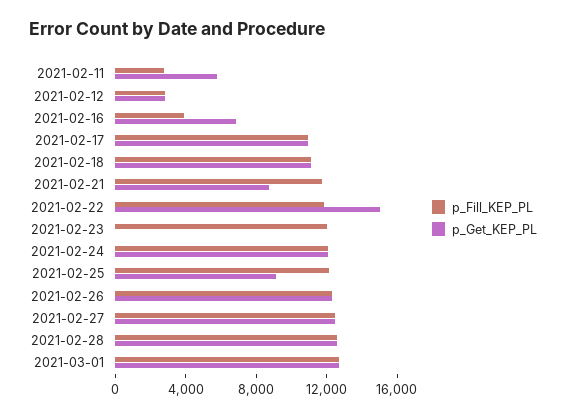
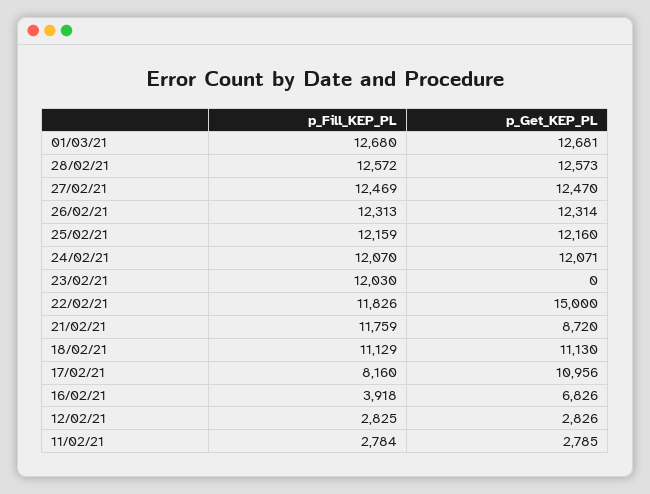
  {
    "p_Fill_KEP_PL": {
      "2021-02-11": 2784,
      "2021-02-12": 2825,
      "2021-02-16": 3918,
-     "2021-02-17": 11000,
+     "2021-02-17": 8160,
      "2021-02-18": 11129,
      "2021-02-21": 11759,
      "2021-02-22": 11826,
      "2021-02-23": 12030,
      "2021-02-24": 12070,
      "2021-02-25": 12159,
      "2021-02-26": 12313,
      "2021-02-27": 12469,
      "2021-02-28": 12572,
      "2021-03-01": 12680
    },
    "p_Get_KEP_PL": {
-     "2021-02-11": 6000,
+     "2021-02-11": 2785,
      "2021-02-12": 2826,
      "2021-02-16": 6826,
      "2021-02-17": 10956,
      "2021-02-18": 11130,
      "2021-02-21": 8720,
      "2021-02-22": 15000,
      "2021-02-23": 0,
      "2021-02-24": 12071,
-     "2021-02-25": 9000,
+     "2021-02-25": 12160,
      "2021-02-26": 12314,
      "2021-02-27": 12470,
      "2021-02-28": 12573,
      "2021-03-01": 12681
    }
  }

